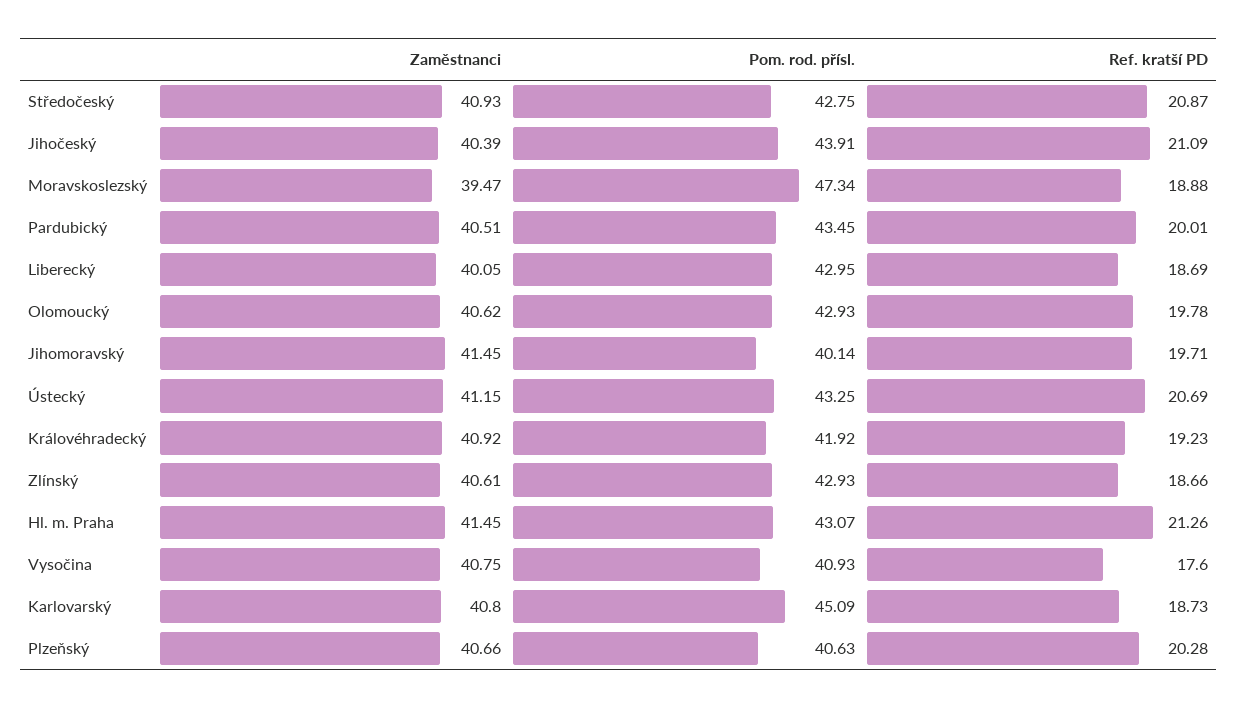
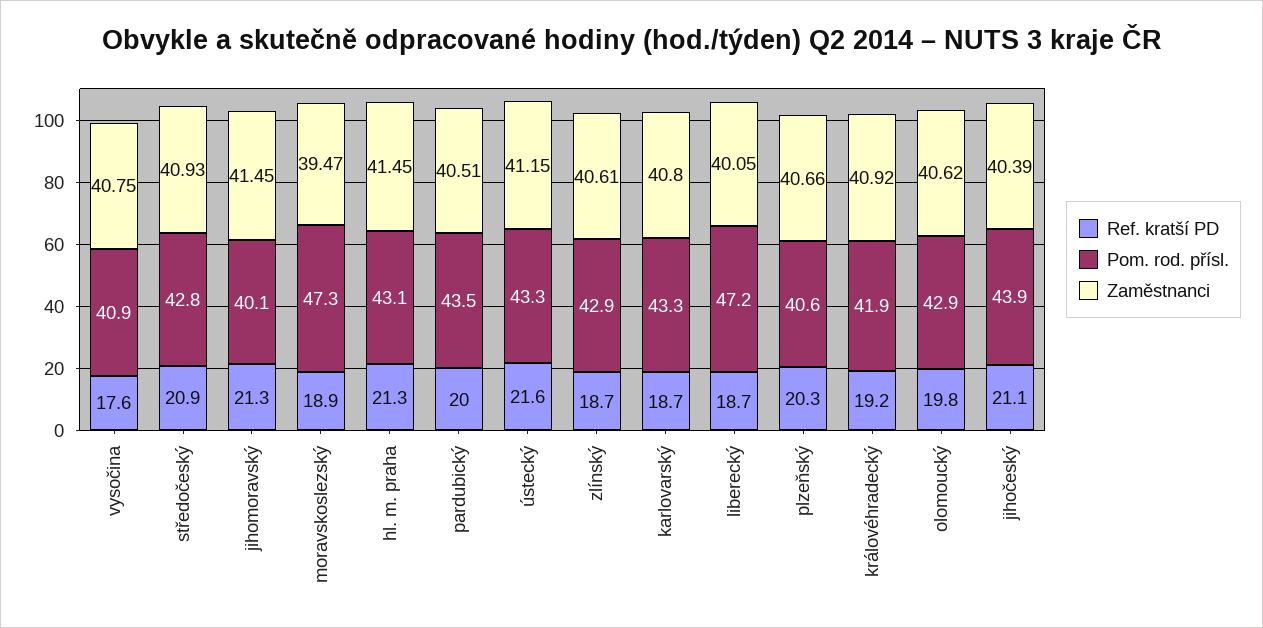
  {
    "Zaměstnanci": {
      "Středočeský": 40.93,
      "Jihočeský": 40.39,
      "Moravskoslezský": 39.47,
      "Pardubický": 40.51,
      "Liberecký": 40.05,
      "Olomoucký": 40.62,
      "Jihomoravský": 41.45,
      "Ústecký": 41.15,
      "Královéhradecký": 40.92,
      "Zlínský": 40.61,
      "Hl. m. Praha": 41.45,
      "Vysočina": 40.75,
      "Karlovarský": 40.8,
      "Plzeňský": 40.66
    },
    "Pom. rod. přísl.": {
      "Středočeský": 42.75,
      "Jihočeský": 43.91,
      "Moravskoslezský": 47.34,
      "Pardubický": 43.45,
-     "Liberecký": 42.95,
+     "Liberecký": 47.2,
      "Olomoucký": 42.93,
      "Jihomoravský": 40.14,
      "Ústecký": 43.25,
      "Královéhradecký": 41.92,
      "Zlínský": 42.93,
      "Hl. m. Praha": 43.07,
      "Vysočina": 40.93,
-     "Karlovarský": 45.09,
+     "Karlovarský": 43.3,
      "Plzeňský": 40.63
    },
    "Ref. kratší PD": {
      "Středočeský": 20.87,
      "Jihočeský": 21.09,
      "Moravskoslezský": 18.88,
      "Pardubický": 20.01,
      "Liberecký": 18.69,
      "Olomoucký": 19.78,
-     "Jihomoravský": 19.71,
+     "Jihomoravský": 21.3,
-     "Ústecký": 20.69,
+     "Ústecký": 21.6,
      "Královéhradecký": 19.23,
      "Zlínský": 18.66,
      "Hl. m. Praha": 21.26,
      "Vysočina": 17.6,
      "Karlovarský": 18.73,
      "Plzeňský": 20.28
    }
  }

